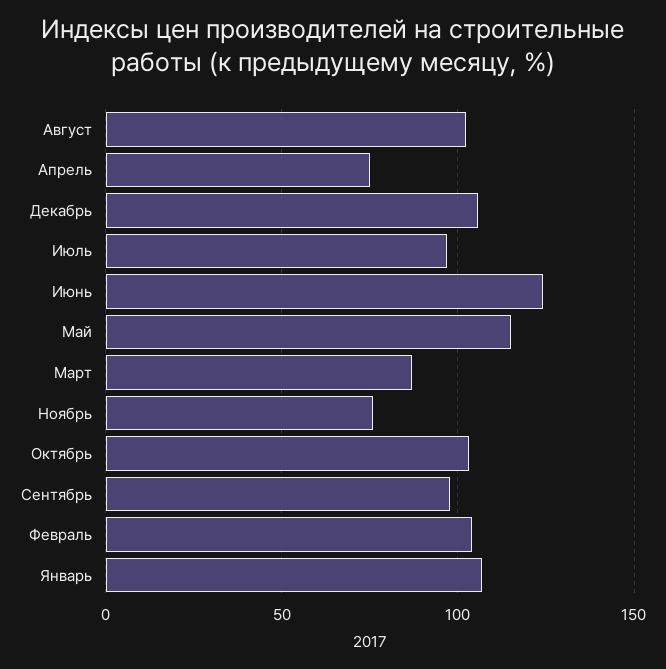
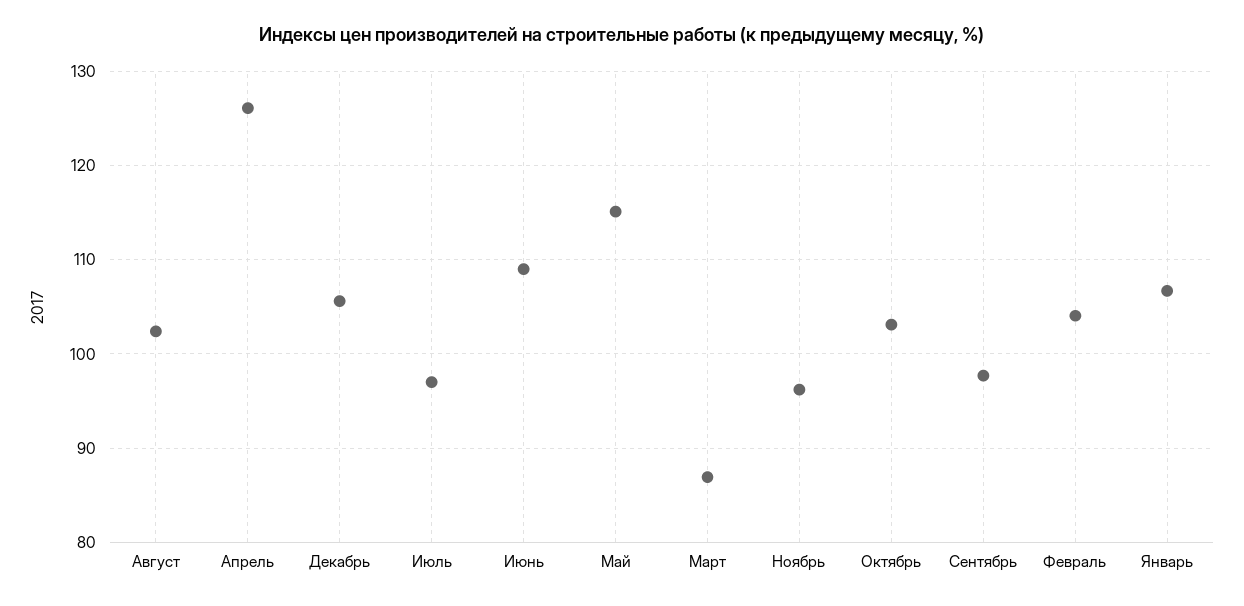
  {
    "Август": 102,
-   "Апрель": 75,
+   "Апрель": 126,
    "Декабрь": 106,
    "Июль": 97,
-   "Июнь": 125,
+   "Июнь": 109,
    "Май": 115,
    "Март": 87,
-   "Ноябрь": 75,
+   "Ноябрь": 96,
    "Октябрь": 103,
    "Сентябрь": 98,
    "Февраль": 104,
    "Январь": 107
  }

